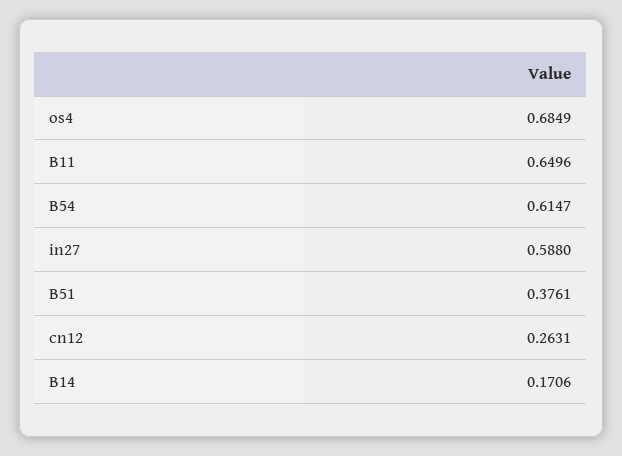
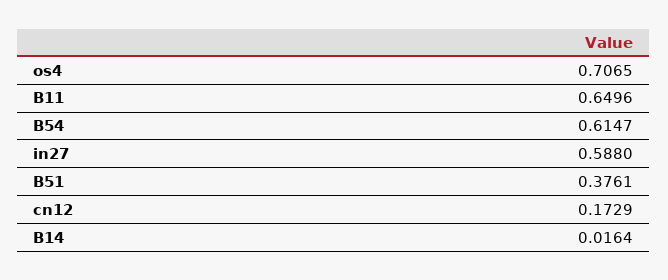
  {
-   "os4": 0.6849,
+   "os4": 0.7065,
    "B11": 0.6496,
    "B54": 0.6147,
    "in27": 0.588,
    "B51": 0.3761,
-   "cn12": 0.2631,
+   "cn12": 0.1729,
-   "B14": 0.1706
+   "B14": 0.0164
  }

